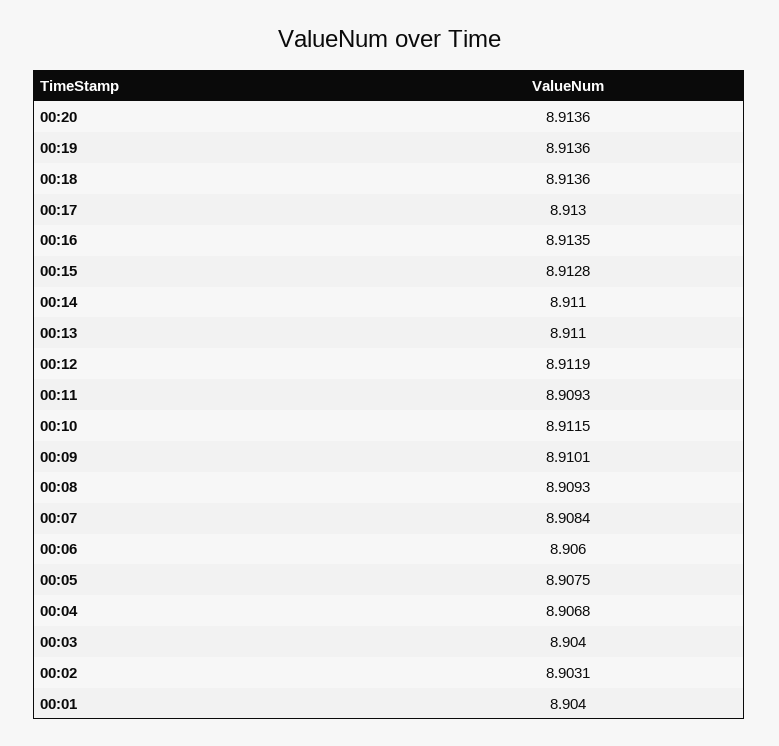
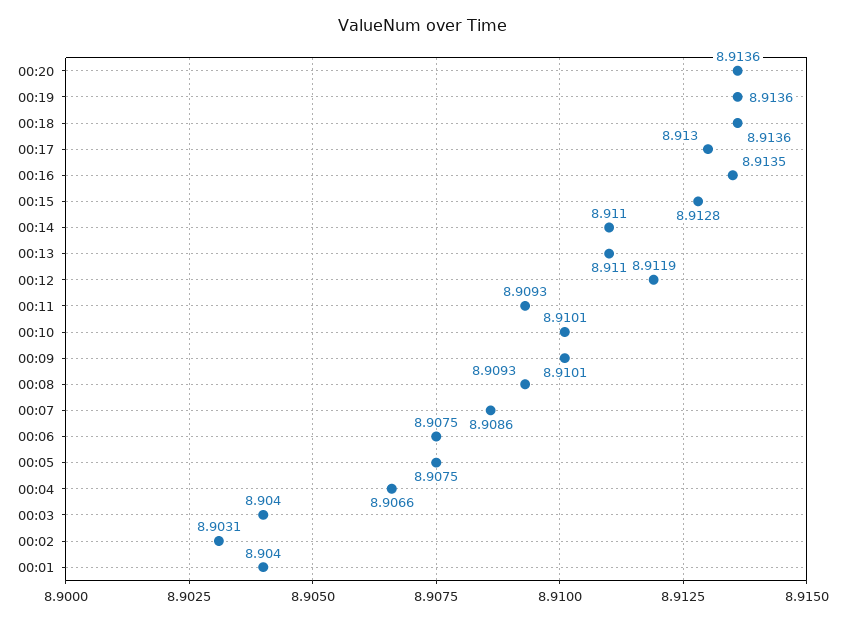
  {
    "00:20": 8.9136,
    "00:19": 8.9136,
    "00:18": 8.9136,
    "00:17": 8.913,
    "00:16": 8.9135,
    "00:15": 8.9128,
    "00:14": 8.911,
    "00:13": 8.911,
    "00:12": 8.9119,
    "00:11": 8.9093,
-   "00:10": 8.9115,
+   "00:10": 8.9101,
    "00:09": 8.9101,
    "00:08": 8.9093,
-   "00:07": 8.9084,
+   "00:07": 8.9086,
-   "00:06": 8.906,
+   "00:06": 8.9075,
    "00:05": 8.9075,
-   "00:04": 8.9068,
+   "00:04": 8.9066,
    "00:03": 8.904,
    "00:02": 8.9031,
    "00:01": 8.904
  }

